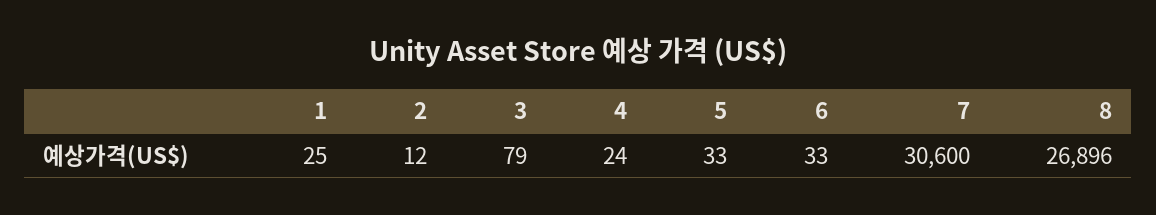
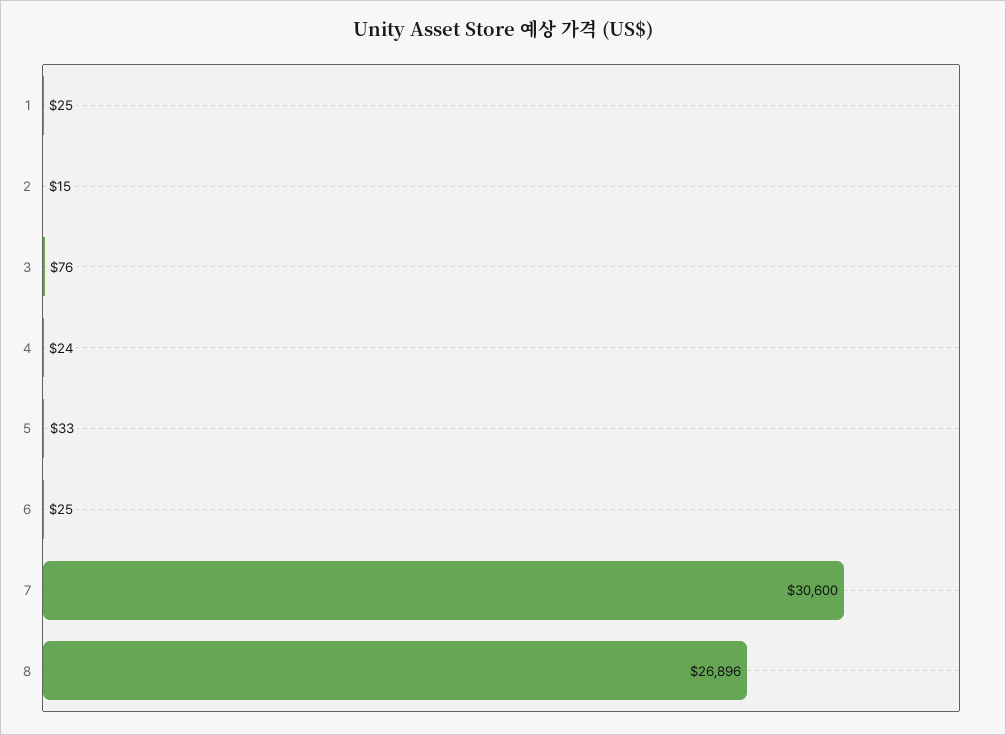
  {
    "1": 25,
-   "2": 12,
+   "2": 15,
-   "3": 79,
+   "3": 76,
    "4": 24,
    "5": 33,
-   "6": 33,
+   "6": 25,
    "7": 30600,
    "8": 26896
  }

